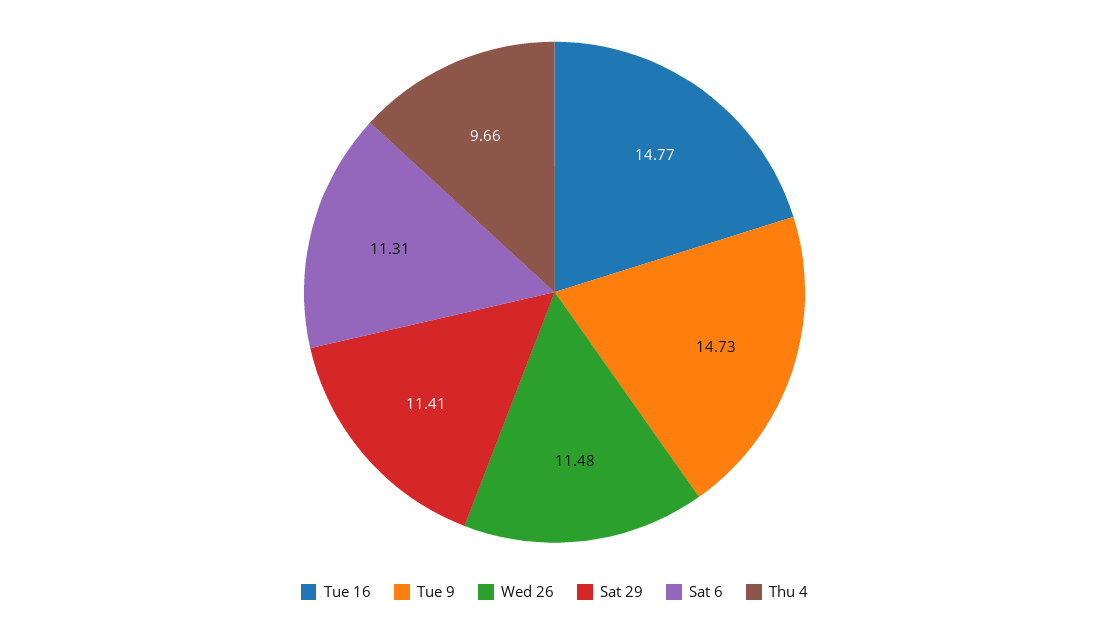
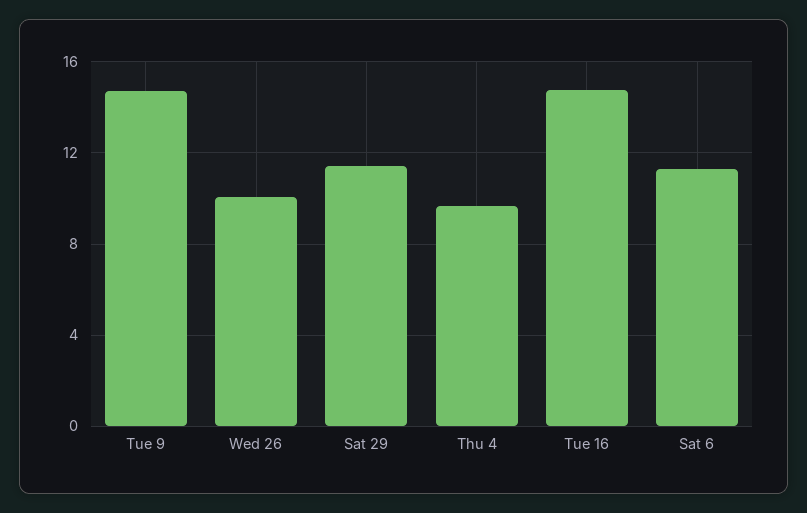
  {
    "Tue 16": 14.77,
    "Tue 9": 14.73,
-   "Wed 26": 11.48,
+   "Wed 26": 10,
    "Sat 29": 11.41,
    "Sat 6": 11.31,
    "Thu 4": 9.66
  }

